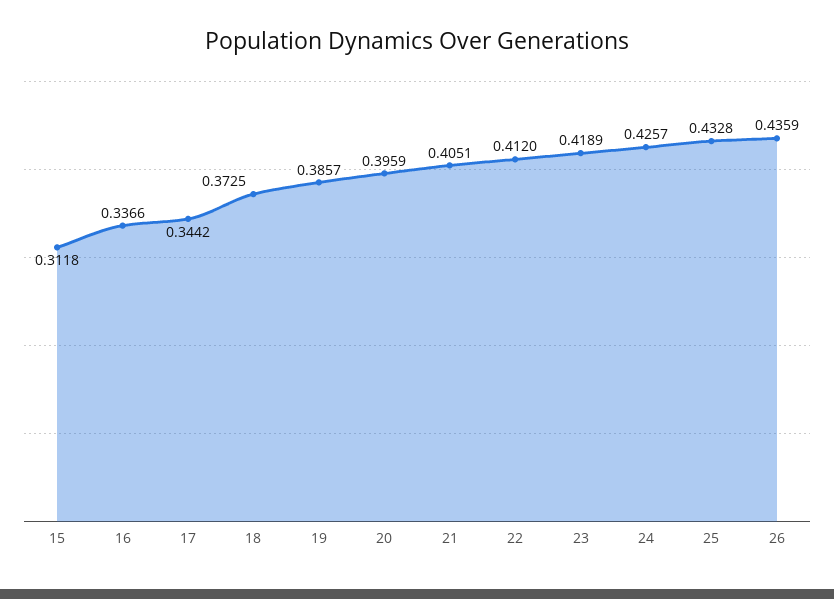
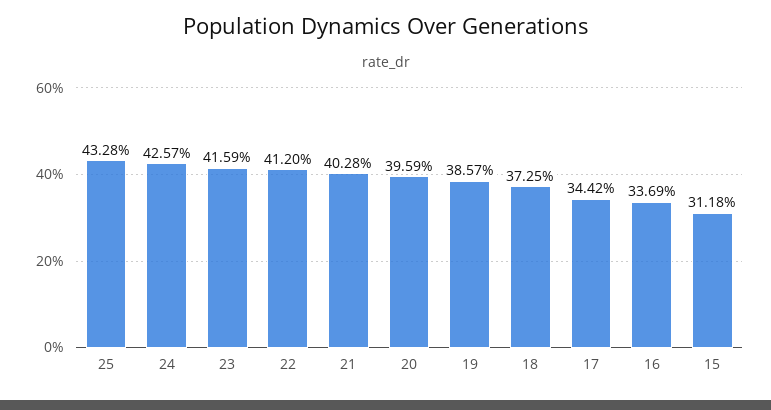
  {
    "15": 0.3118,
-   "16": 0.3366,
+   "16": 0.3369,
    "17": 0.3442,
    "18": 0.3725,
    "19": 0.3857,
    "20": 0.3959,
-   "21": 0.4051,
+   "21": 0.4028,
    "22": 0.412,
-   "23": 0.4189,
+   "23": 0.4159,
    "24": 0.4257,
-   "25": 0.4328,
+   "25": 0.4328
-   "26": 0.4359
  }

